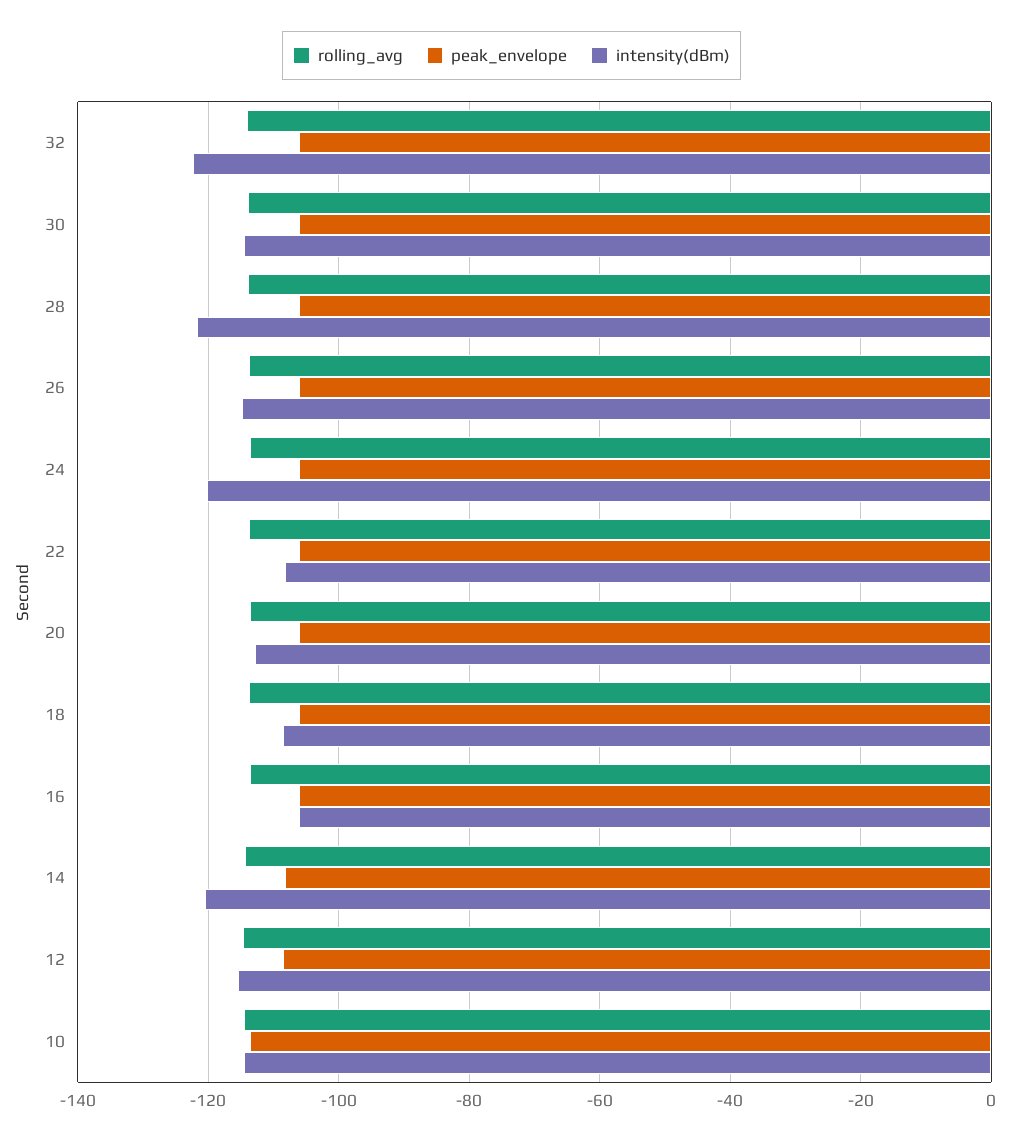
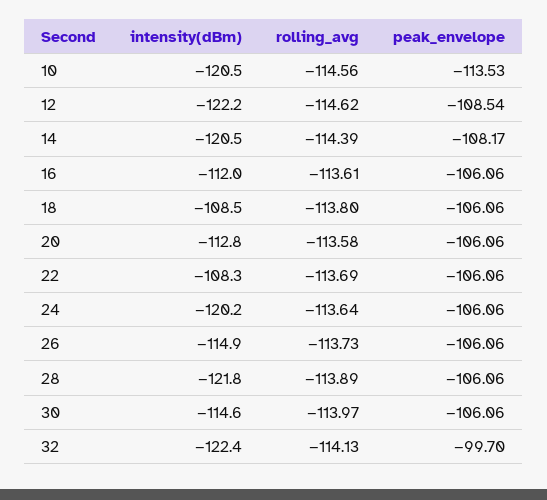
  {
    "rolling_avg": {
      "32": -114.13,
      "30": -113.97,
      "28": -113.89,
      "26": -113.73,
      "24": -113.64,
      "22": -113.69,
      "20": -113.58,
      "18": -113.8,
      "16": -113.61,
      "14": -114.39,
      "12": -114.62,
      "10": -114.56
    },
    "peak_envelope": {
-     "32": -106,
+     "32": -99.7,
      "30": -106.06,
      "28": -106.06,
      "26": -106.06,
      "24": -106.06,
      "22": -106.06,
      "20": -106.06,
      "18": -106.06,
      "16": -106.06,
      "14": -108.17,
      "12": -108.54,
      "10": -113.53
    },
    "intensity(dBm)": {
      "32": -122.4,
      "30": -114.6,
      "28": -121.8,
      "26": -114.9,
      "24": -120.2,
      "22": -108.3,
      "20": -112.8,
      "18": -108.5,
-     "16": -106,
+     "16": -112,
      "14": -120.5,
-     "12": -116,
+     "12": -122.2,
-     "10": -114
+     "10": -120.5
    }
  }

